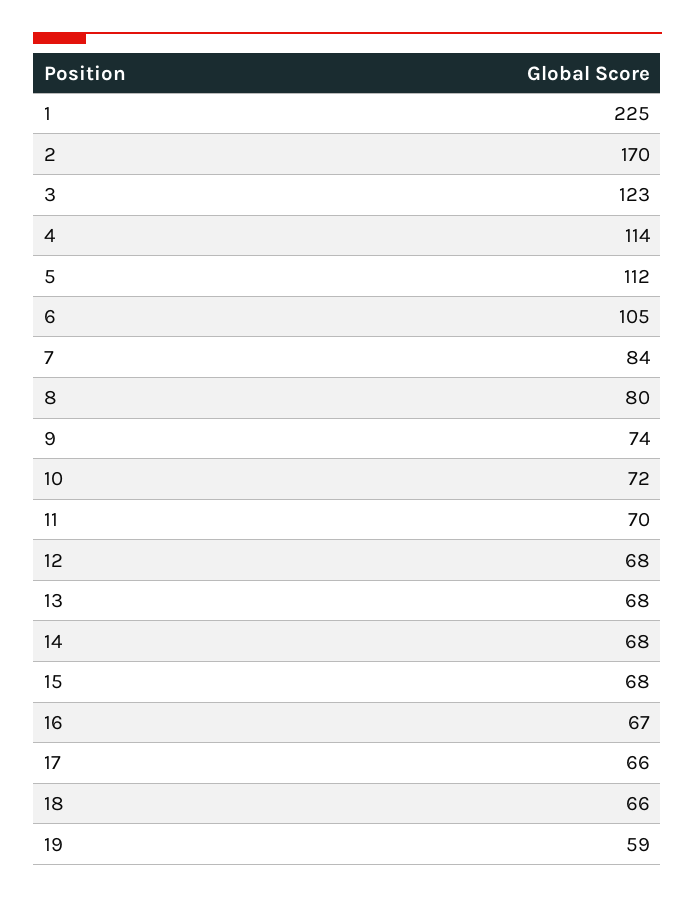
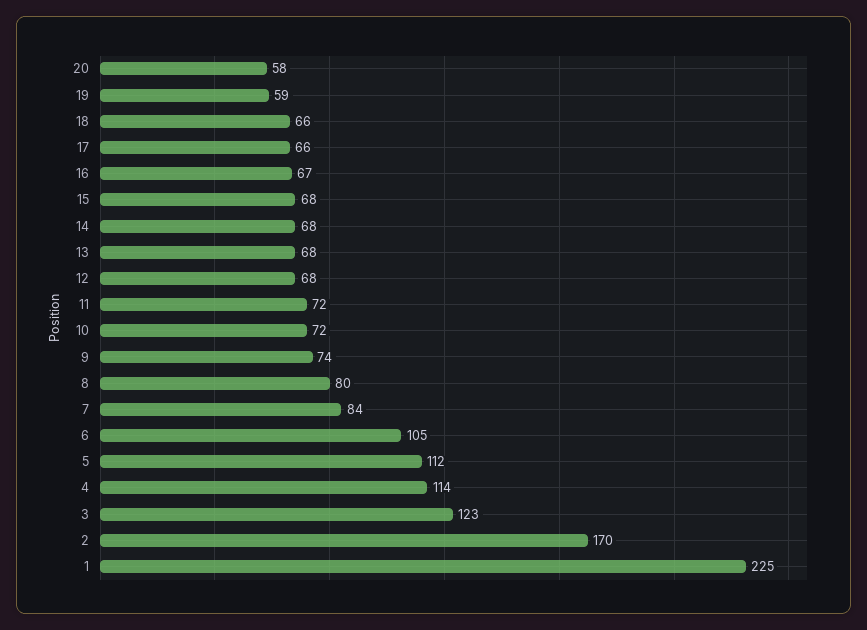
  {
    "1": 225,
    "2": 170,
    "3": 123,
    "4": 114,
    "5": 112,
    "6": 105,
    "7": 84,
    "8": 80,
    "9": 74,
    "10": 72,
-   "11": 70,
+   "11": 72,
    "12": 68,
    "13": 68,
    "14": 68,
    "15": 68,
    "16": 67,
    "17": 66,
    "18": 66,
-   "19": 59
+   "19": 59,
+   "20": 58
  }

